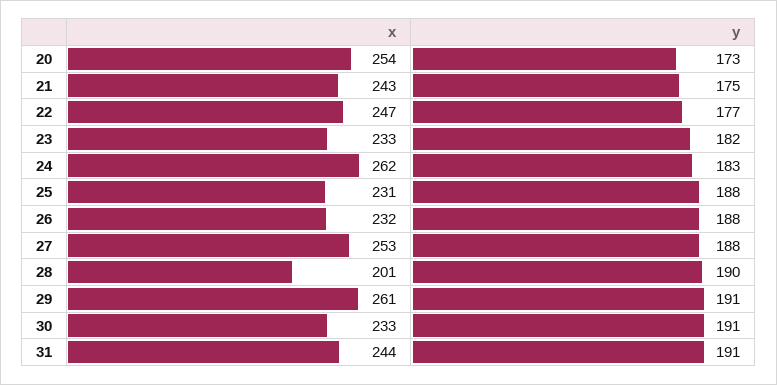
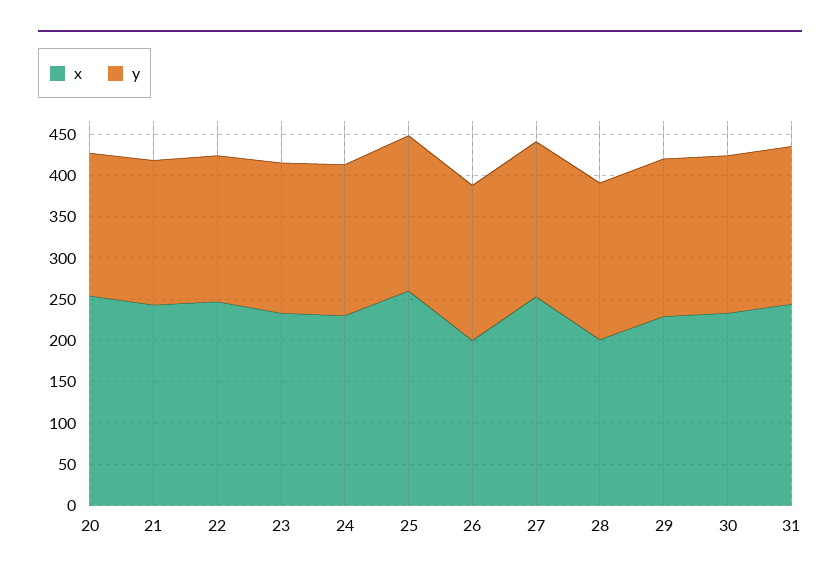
  {
    "x": {
      "20": 254,
      "21": 243,
      "22": 247,
      "23": 233,
-     "24": 262,
+     "24": 230,
-     "25": 231,
+     "25": 260,
-     "26": 232,
+     "26": 200,
      "27": 253,
      "28": 201,
-     "29": 261,
+     "29": 230,
      "30": 233,
      "31": 244
    },
    "y": {
      "20": 173,
      "21": 175,
      "22": 177,
      "23": 182,
      "24": 183,
      "25": 188,
      "26": 188,
      "27": 188,
      "28": 190,
      "29": 191,
      "30": 191,
      "31": 191
    }
  }

